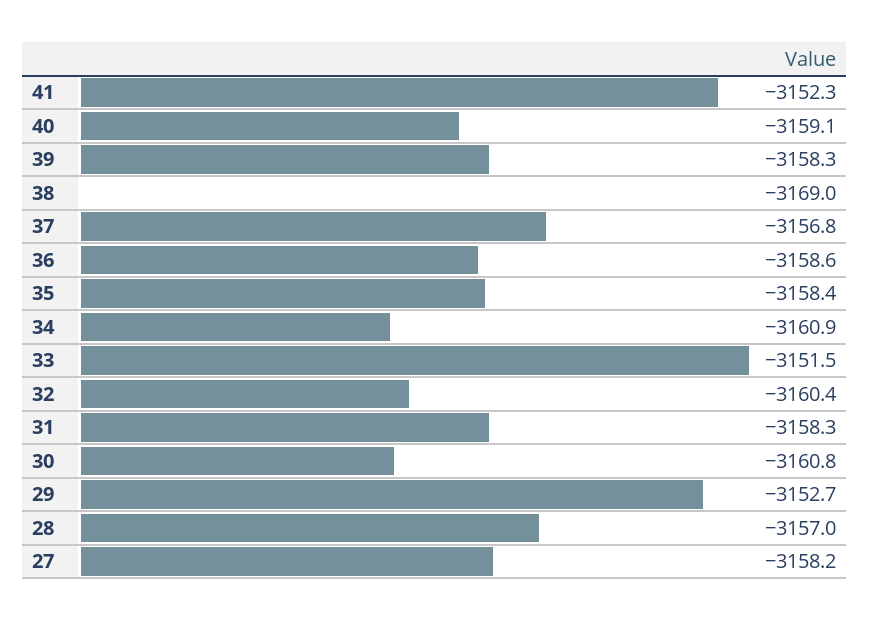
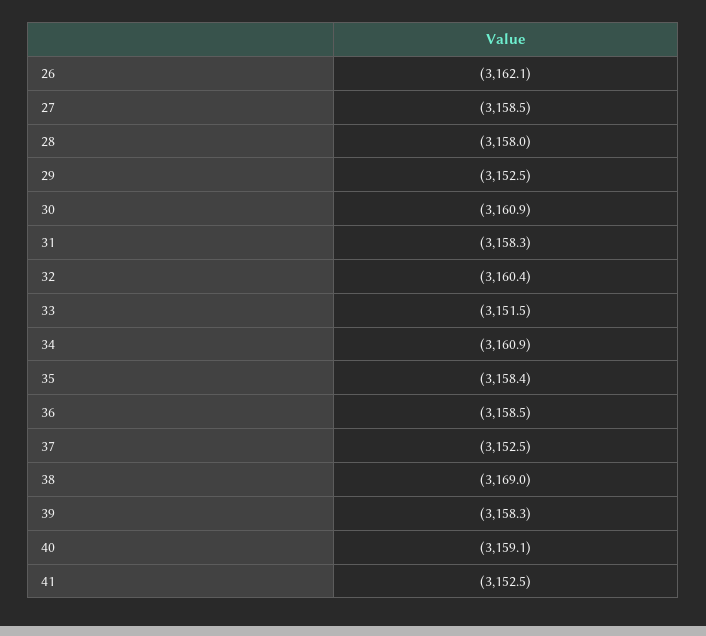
  {
-   "41": -3152.3,
+   "41": -3152.5,
    "40": -3159.1,
    "39": -3158.3,
    "38": -3169,
-   "37": -3156.8,
+   "37": -3152.5,
-   "36": -3158.6,
+   "36": -3158.5,
    "35": -3158.4,
    "34": -3160.9,
    "33": -3151.5,
    "32": -3160.4,
    "31": -3158.3,
-   "30": -3160.8,
+   "30": -3160.9,
-   "29": -3152.7,
+   "29": -3152.5,
-   "28": -3157,
+   "28": -3158,
-   "27": -3158.2
+   "27": -3158.5,
+   "26": -3162.1
  }

